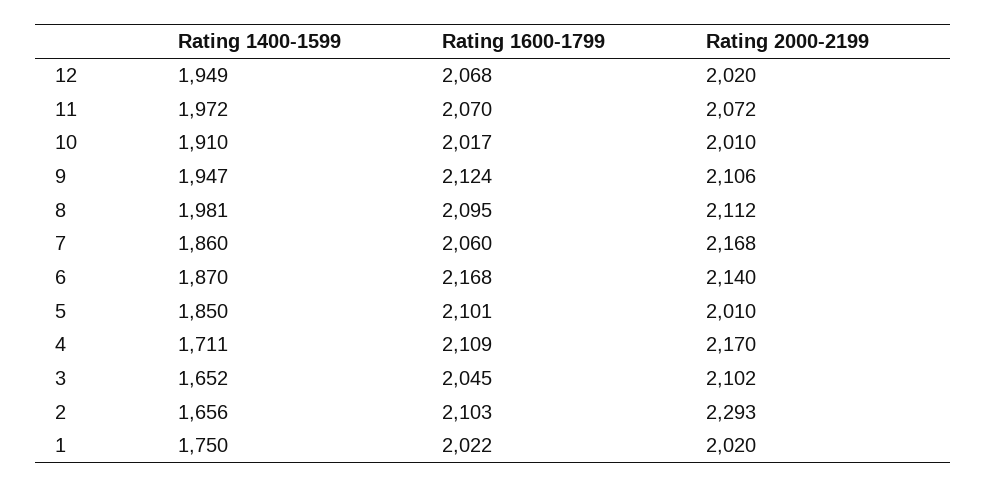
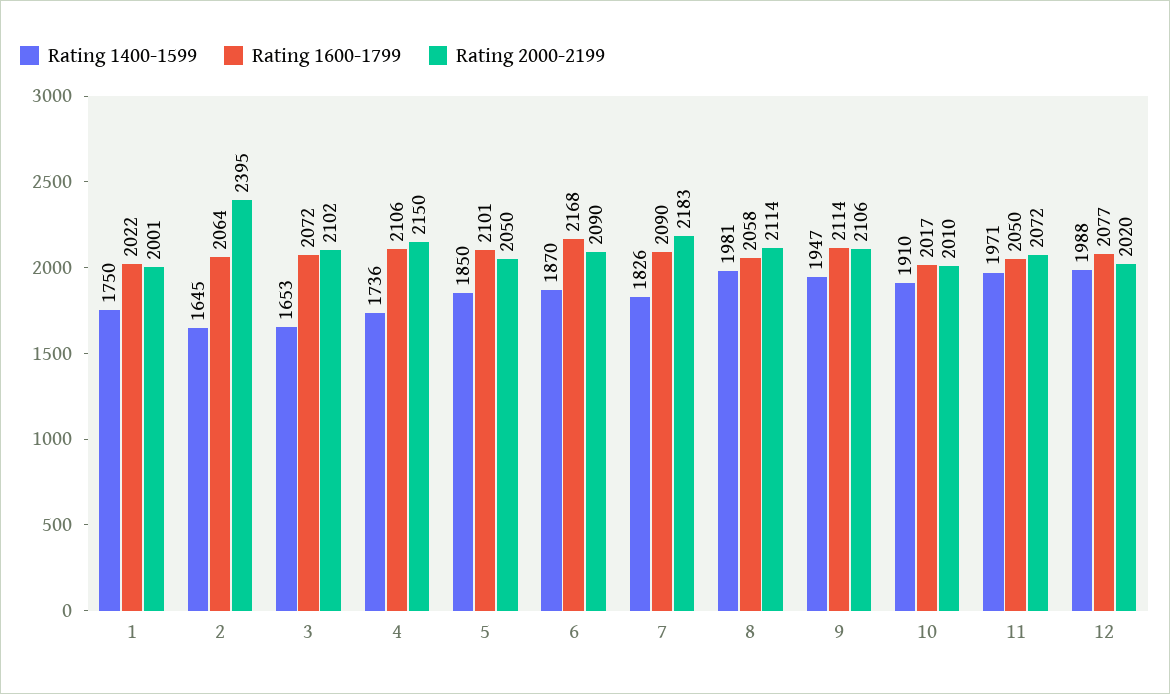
  {
    "Rating 1400-1599": {
-     "12": 1949,
+     "12": 1988,
-     "11": 1972,
+     "11": 1971,
      "10": 1910,
      "9": 1947,
      "8": 1981,
-     "7": 1860,
+     "7": 1826,
      "6": 1870,
      "5": 1850,
-     "4": 1711,
+     "4": 1736,
-     "3": 1652,
+     "3": 1653,
-     "2": 1656,
+     "2": 1645,
      "1": 1750
    },
    "Rating 1600-1799": {
-     "12": 2068,
+     "12": 2077,
-     "11": 2070,
+     "11": 2050,
      "10": 2017,
-     "9": 2124,
+     "9": 2114,
-     "8": 2095,
+     "8": 2058,
-     "7": 2060,
+     "7": 2090,
      "6": 2168,
      "5": 2101,
-     "4": 2109,
+     "4": 2106,
-     "3": 2045,
+     "3": 2072,
-     "2": 2103,
+     "2": 2064,
      "1": 2022
    },
    "Rating 2000-2199": {
      "12": 2020,
      "11": 2072,
      "10": 2010,
      "9": 2106,
-     "8": 2112,
+     "8": 2114,
-     "7": 2168,
+     "7": 2183,
-     "6": 2140,
+     "6": 2090,
-     "5": 2010,
+     "5": 2050,
-     "4": 2170,
+     "4": 2150,
      "3": 2102,
-     "2": 2293,
+     "2": 2395,
-     "1": 2020
+     "1": 2001
    }
  }

